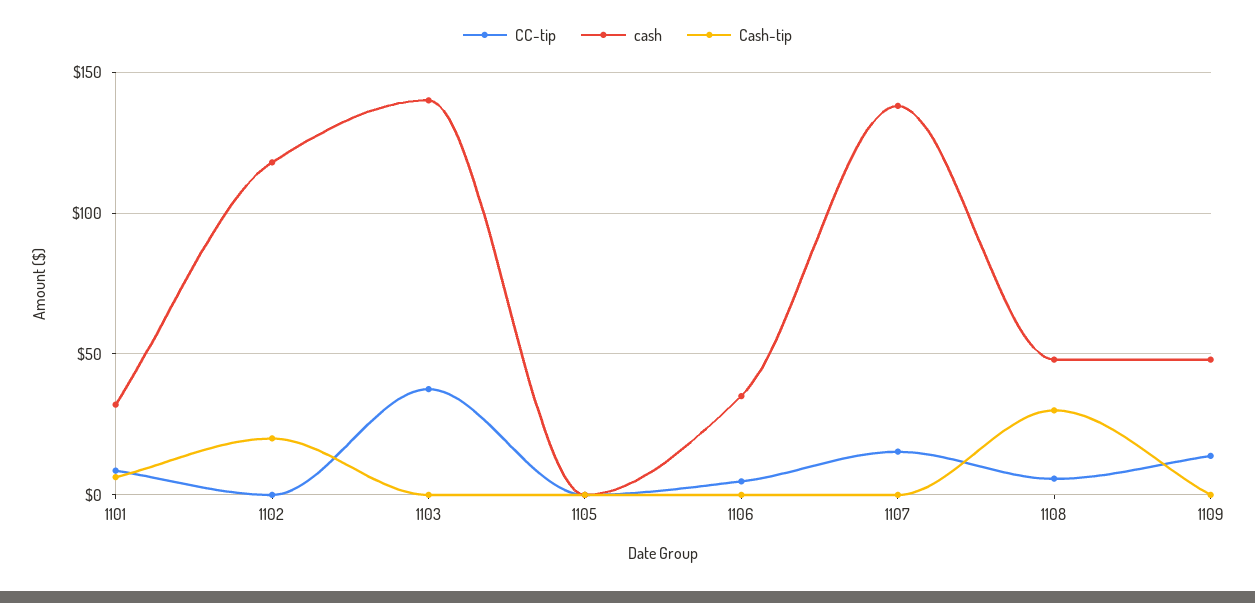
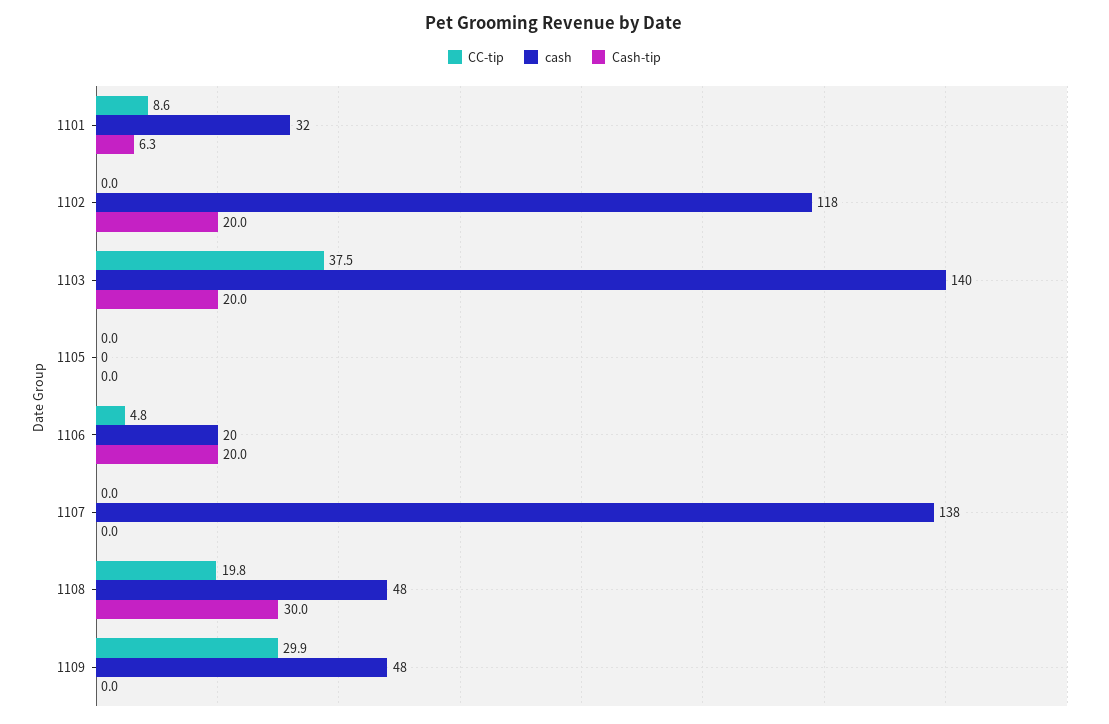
  {
    "CC-tip": {
      "1101": 8.6,
      "1102": 0,
      "1103": 37.5,
      "1105": 0,
      "1106": 4.8,
-     "1107": 15,
+     "1107": 0,
-     "1108": 5,
+     "1108": 19.8,
-     "1109": 15
+     "1109": 29.9
    },
    "cash": {
      "1101": 32,
      "1102": 118,
      "1103": 140,
      "1105": 0,
-     "1106": 35,
+     "1106": 20,
      "1107": 138,
      "1108": 48,
      "1109": 48
    },
    "Cash-tip": {
      "1101": 6.3,
      "1102": 20,
-     "1103": 0,
+     "1103": 20,
      "1105": 0,
-     "1106": 0,
+     "1106": 20,
      "1107": 0,
      "1108": 30,
      "1109": 0
    }
  }

